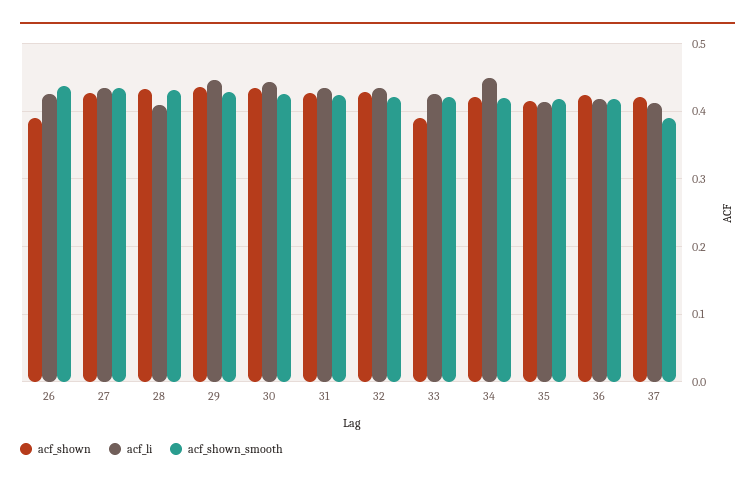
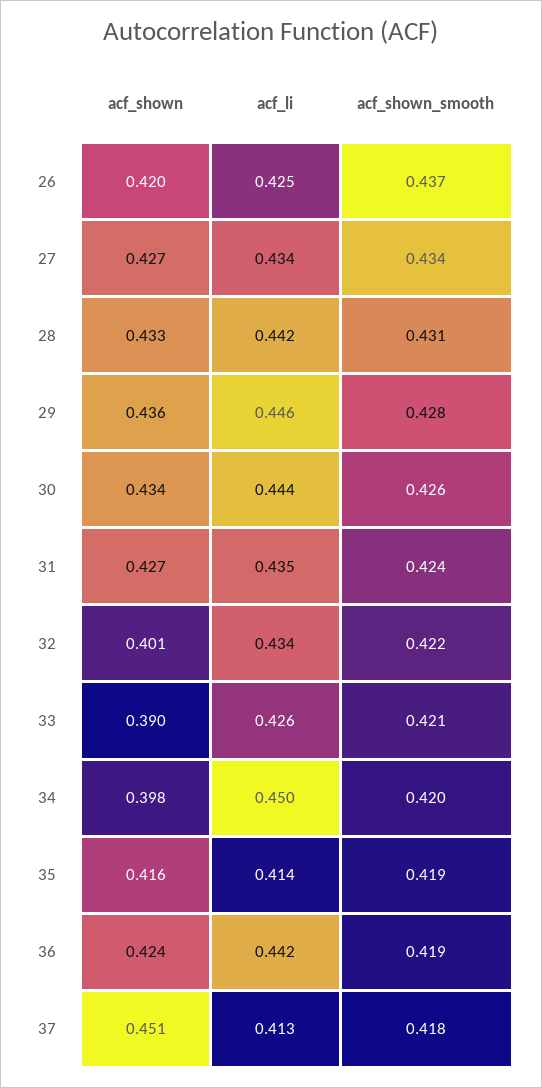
  {
    "acf_shown": {
-     "26": 0.39,
+     "26": 0.42,
      "27": 0.427,
      "28": 0.433,
      "29": 0.436,
      "30": 0.434,
      "31": 0.427,
-     "32": 0.43,
+     "32": 0.401,
      "33": 0.39,
-     "34": 0.42,
+     "34": 0.398,
      "35": 0.416,
      "36": 0.424,
-     "37": 0.42
+     "37": 0.451
    },
    "acf_li": {
      "26": 0.425,
      "27": 0.434,
-     "28": 0.41,
+     "28": 0.442,
      "29": 0.446,
      "30": 0.444,
      "31": 0.435,
      "32": 0.434,
      "33": 0.426,
      "34": 0.45,
      "35": 0.414,
-     "36": 0.42,
+     "36": 0.442,
      "37": 0.413
    },
    "acf_shown_smooth": {
      "26": 0.437,
      "27": 0.434,
      "28": 0.431,
      "29": 0.428,
      "30": 0.426,
      "31": 0.424,
      "32": 0.422,
      "33": 0.421,
      "34": 0.42,
      "35": 0.419,
      "36": 0.419,
-     "37": 0.39
+     "37": 0.418
    }
  }

